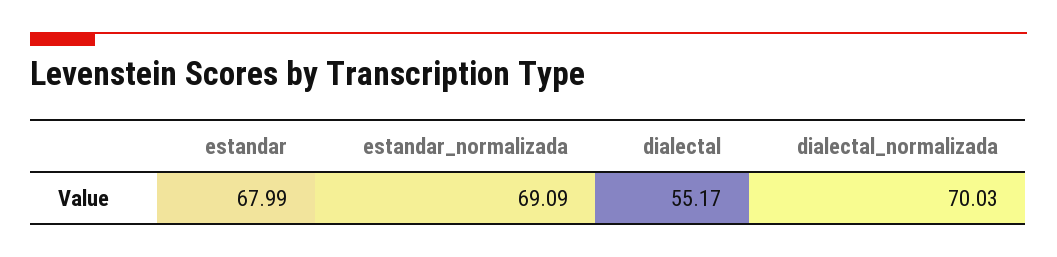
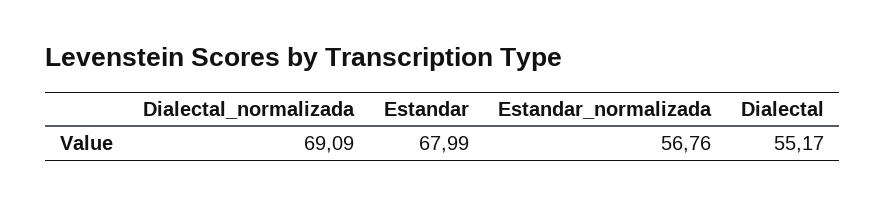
  {
    "estandar": 67.99,
-   "estandar_normalizada": 69.09,
+   "estandar_normalizada": 56.76,
    "dialectal": 55.17,
-   "dialectal_normalizada": 70.03
+   "dialectal_normalizada": 69.09
  }

